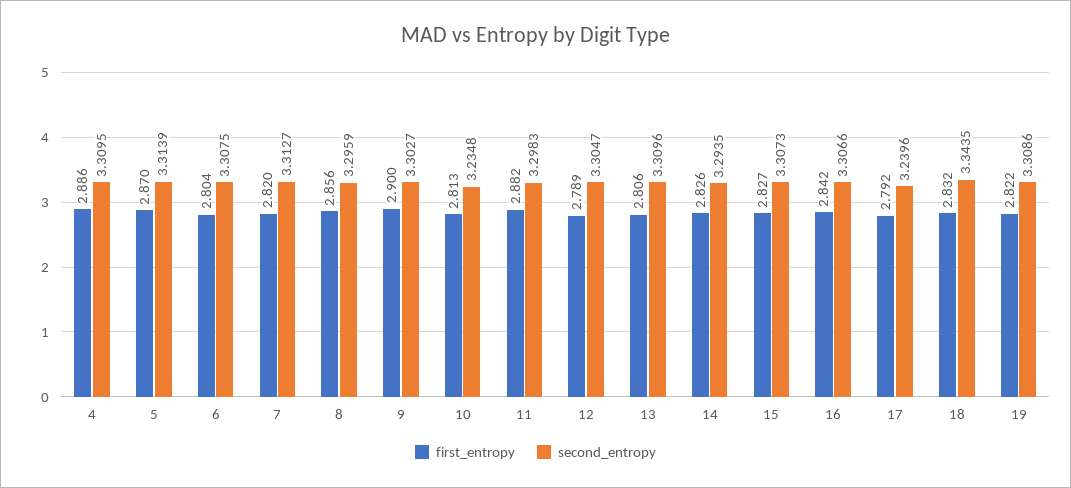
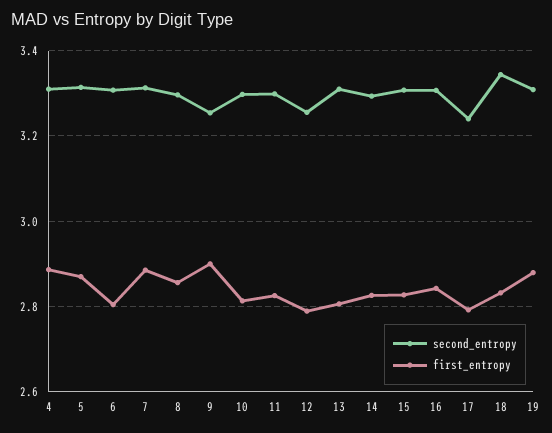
  {
    "first_entropy": {
      "4": 2.886,
      "5": 2.87,
      "6": 2.804,
-     "7": 2.82,
+     "7": 2.88,
      "8": 2.856,
      "9": 2.9,
      "10": 2.813,
-     "11": 2.882,
+     "11": 2.82,
      "12": 2.789,
      "13": 2.806,
      "14": 2.826,
      "15": 2.827,
      "16": 2.842,
      "17": 2.792,
      "18": 2.832,
-     "19": 2.822
+     "19": 2.88
    },
    "second_entropy": {
      "4": 3.3095,
      "5": 3.3139,
      "6": 3.3075,
      "7": 3.3127,
      "8": 3.2959,
-     "9": 3.3027,
+     "9": 3.26,
-     "10": 3.2348,
+     "10": 3.3,
      "11": 3.2983,
-     "12": 3.3047,
+     "12": 3.26,
      "13": 3.3096,
      "14": 3.2935,
      "15": 3.3073,
      "16": 3.3066,
      "17": 3.2396,
      "18": 3.3435,
      "19": 3.3086
    }
  }

